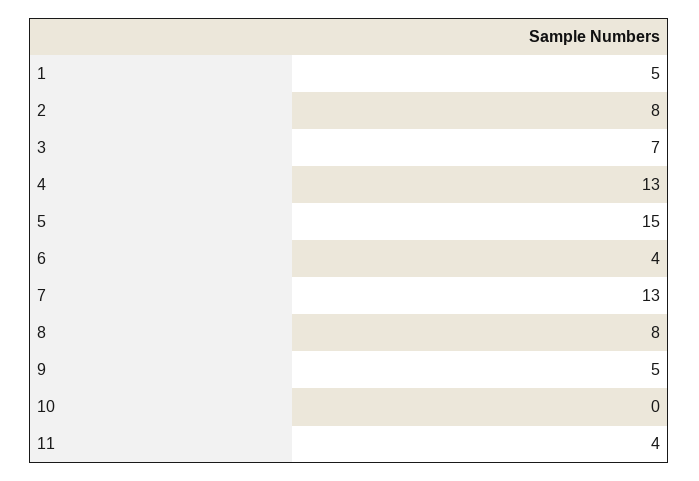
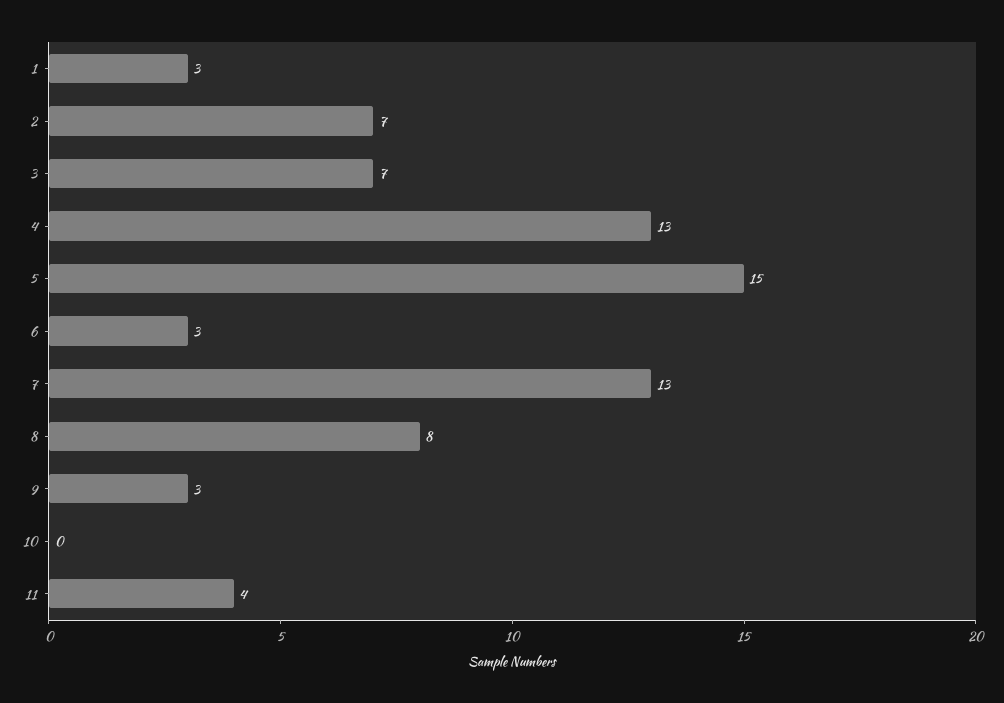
  {
-   "1": 5,
+   "1": 3,
-   "2": 8,
+   "2": 7,
    "3": 7,
    "4": 13,
    "5": 15,
-   "6": 4,
+   "6": 3,
    "7": 13,
    "8": 8,
-   "9": 5,
+   "9": 3,
    "10": 0,
    "11": 4
  }

